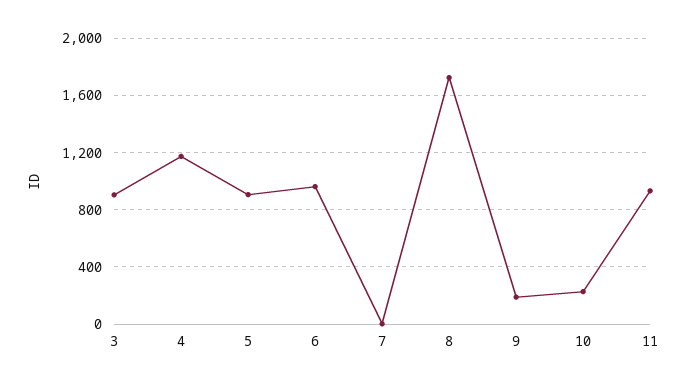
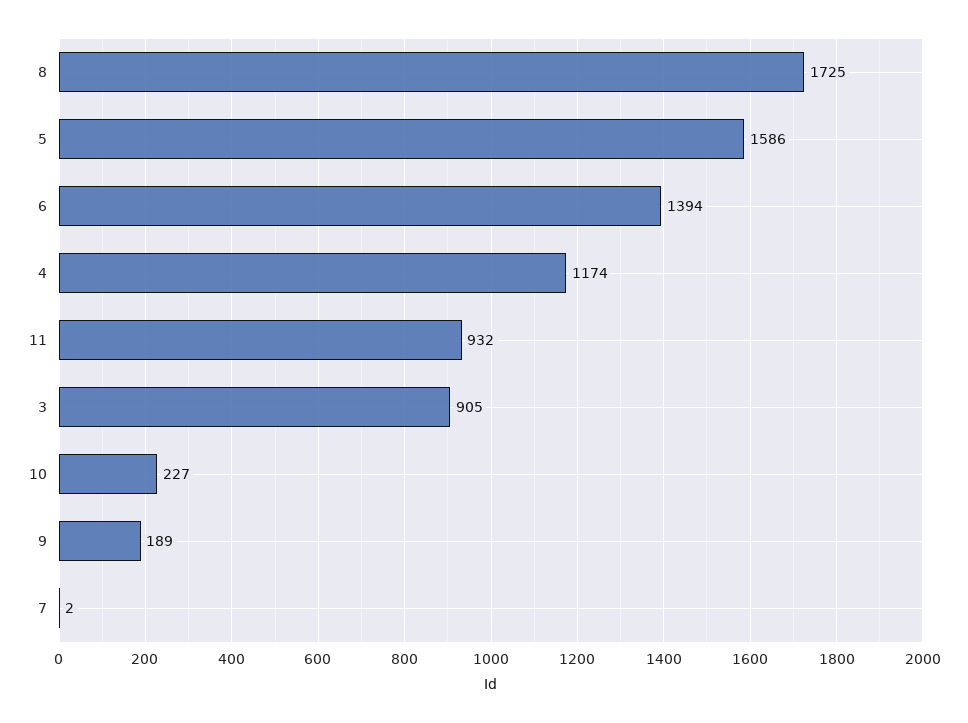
  {
    "3": 905,
    "4": 1174,
-   "5": 900,
+   "5": 1586,
-   "6": 950,
+   "6": 1394,
    "7": 2,
    "8": 1725,
    "9": 189,
    "10": 227,
    "11": 932
  }

